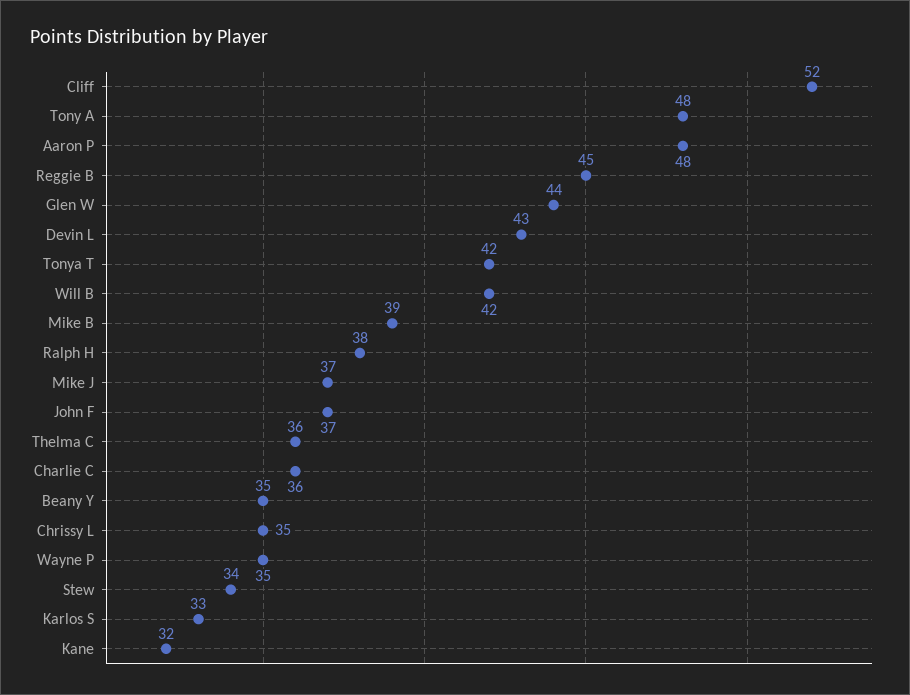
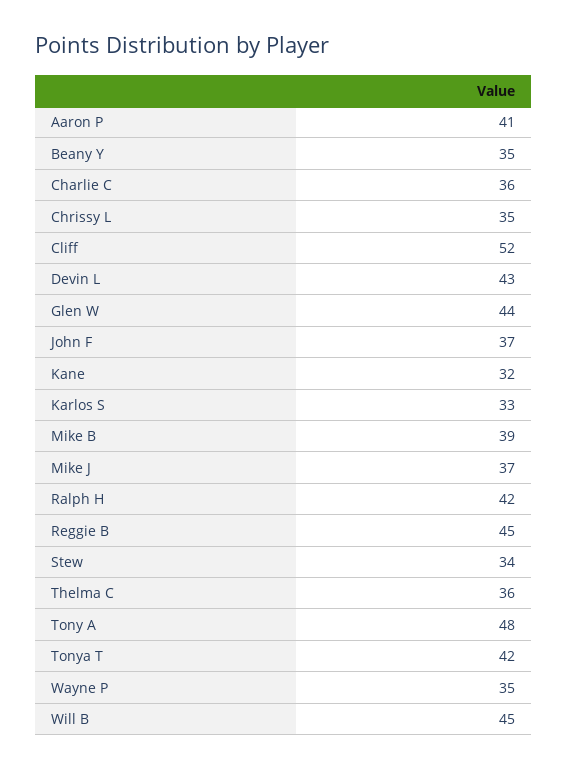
  {
    "Cliff": 52,
    "Tony A": 48,
-   "Aaron P": 48,
+   "Aaron P": 41,
    "Reggie B": 45,
    "Glen W": 44,
    "Devin L": 43,
    "Tonya T": 42,
-   "Will B": 42,
+   "Will B": 45,
    "Mike B": 39,
-   "Ralph H": 38,
+   "Ralph H": 42,
    "Mike J": 37,
    "John F": 37,
    "Thelma C": 36,
    "Charlie C": 36,
    "Beany Y": 35,
    "Chrissy L": 35,
    "Wayne P": 35,
    "Stew": 34,
    "Karlos S": 33,
    "Kane": 32
  }

